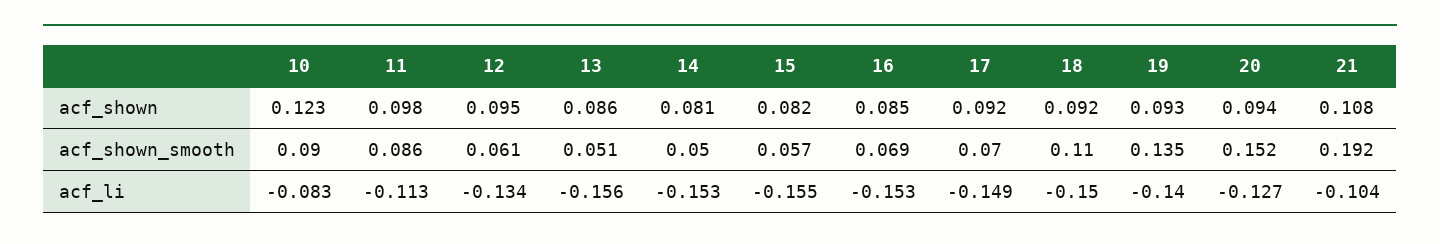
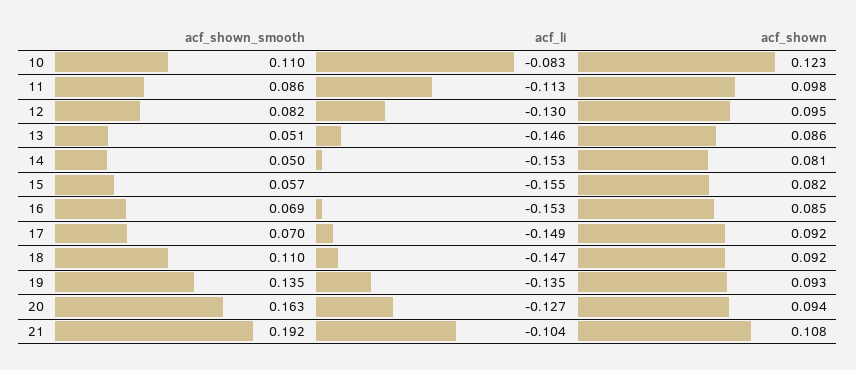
  {
    "10": {
      "acf_shown": 0.123,
-     "acf_shown_smooth": 0.09,
+     "acf_shown_smooth": 0.11,
      "acf_li": -0.083
    },
    "11": {
      "acf_shown": 0.098,
      "acf_shown_smooth": 0.086,
      "acf_li": -0.113
    },
    "12": {
      "acf_shown": 0.095,
-     "acf_shown_smooth": 0.061,
+     "acf_shown_smooth": 0.082,
-     "acf_li": -0.134
+     "acf_li": -0.13
    },
    "13": {
      "acf_shown": 0.086,
      "acf_shown_smooth": 0.051,
-     "acf_li": -0.156
+     "acf_li": -0.146
    },
    "14": {
      "acf_shown": 0.081,
      "acf_shown_smooth": 0.05,
      "acf_li": -0.153
    },
    "15": {
      "acf_shown": 0.082,
      "acf_shown_smooth": 0.057,
      "acf_li": -0.155
    },
    "16": {
      "acf_shown": 0.085,
      "acf_shown_smooth": 0.069,
      "acf_li": -0.153
    },
    "17": {
      "acf_shown": 0.092,
      "acf_shown_smooth": 0.07,
      "acf_li": -0.149
    },
    "18": {
      "acf_shown": 0.092,
      "acf_shown_smooth": 0.11,
-     "acf_li": -0.15
+     "acf_li": -0.147
    },
    "19": {
      "acf_shown": 0.093,
      "acf_shown_smooth": 0.135,
-     "acf_li": -0.14
+     "acf_li": -0.135
    },
    "20": {
      "acf_shown": 0.094,
-     "acf_shown_smooth": 0.152,
+     "acf_shown_smooth": 0.163,
      "acf_li": -0.127
    },
    "21": {
      "acf_shown": 0.108,
      "acf_shown_smooth": 0.192,
      "acf_li": -0.104
    }
  }

